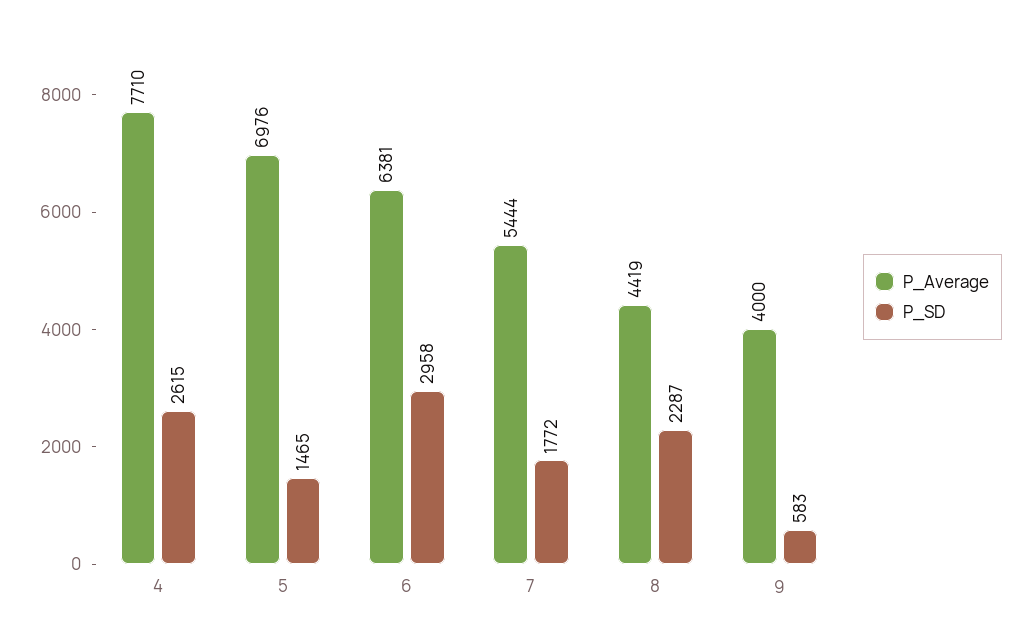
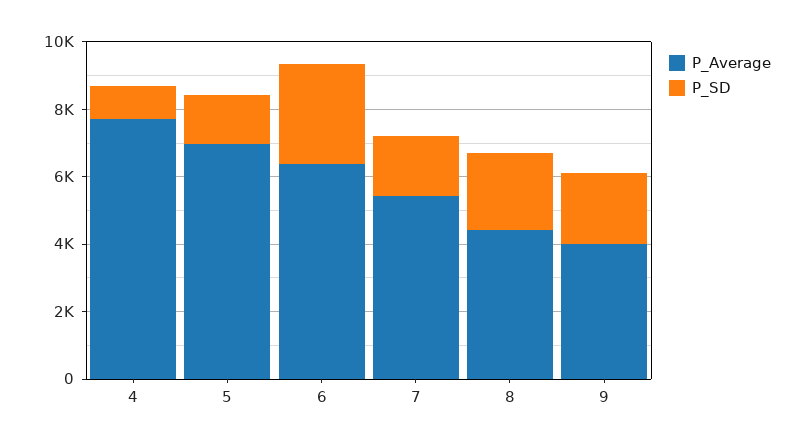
  {
    "P_Average": {
      "4": 7710,
      "5": 6976,
      "6": 6381,
      "7": 5444,
      "8": 4419,
      "9": 4000
    },
    "P_SD": {
-     "4": 2615,
+     "4": 1000,
      "5": 1465,
      "6": 2958,
      "7": 1772,
      "8": 2287,
-     "9": 583
+     "9": 2000
    }
  }

